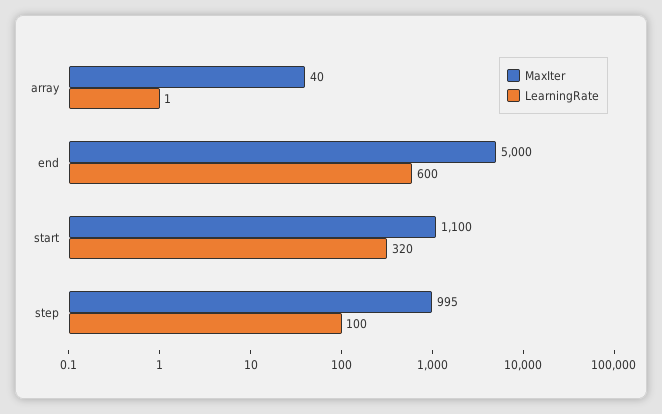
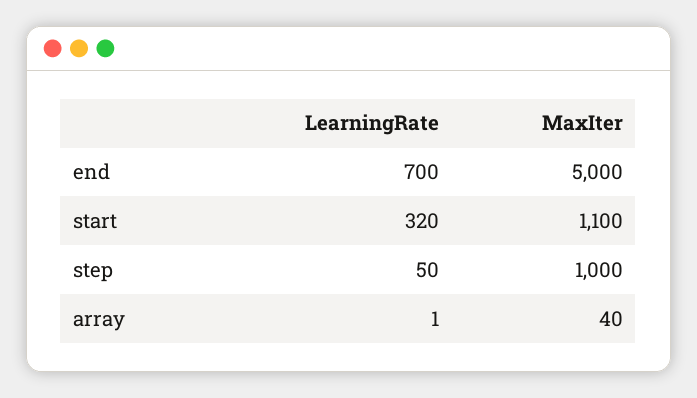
  {
    "MaxIter": {
      "array": 40,
      "end": 5000,
      "start": 1100,
-     "step": 995
+     "step": 1000
    },
    "LearningRate": {
      "array": 1,
-     "end": 600,
+     "end": 700,
      "start": 320,
-     "step": 100
+     "step": 50
    }
  }

